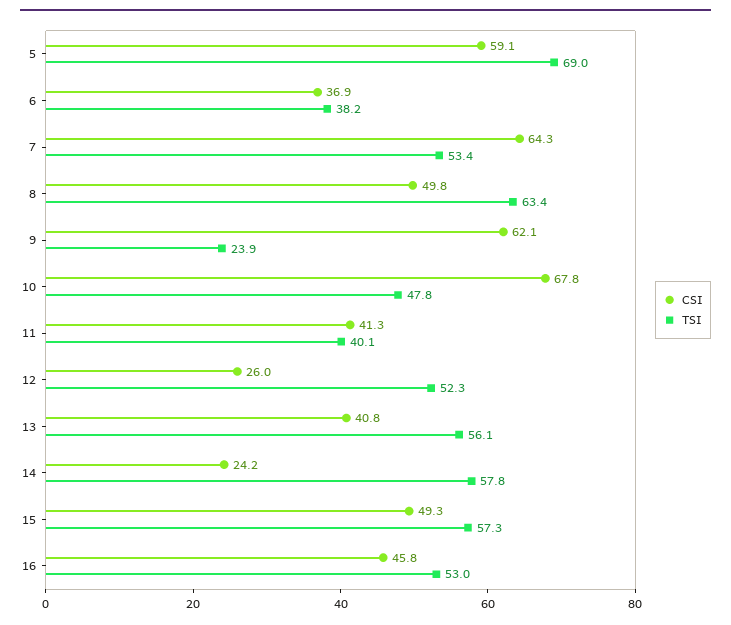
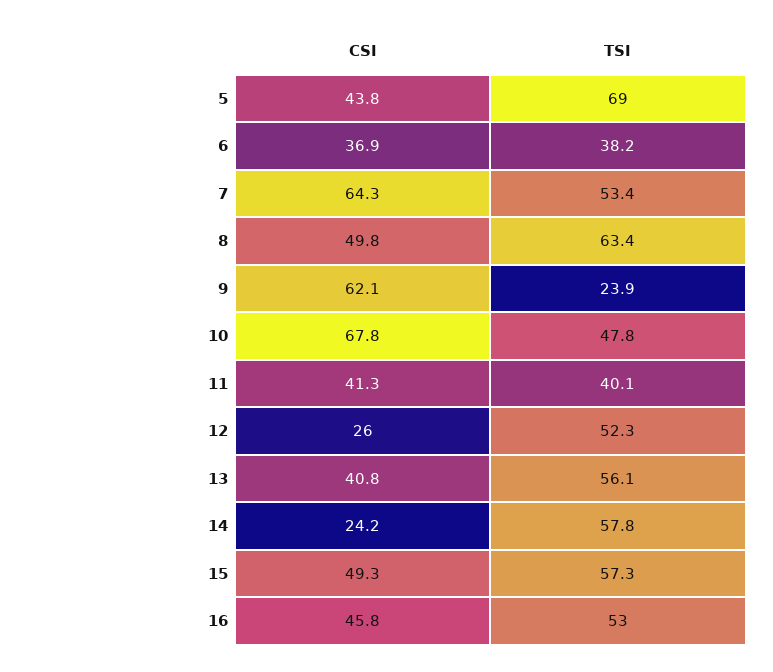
  {
    "CSI": {
-     "5": 59.1,
+     "5": 43.8,
      "6": 36.9,
      "7": 64.3,
      "8": 49.8,
      "9": 62.1,
      "10": 67.8,
      "11": 41.3,
      "12": 26,
      "13": 40.8,
      "14": 24.2,
      "15": 49.3,
      "16": 45.8
    },
    "TSI": {
      "5": 69,
      "6": 38.2,
      "7": 53.4,
      "8": 63.4,
      "9": 23.9,
      "10": 47.8,
      "11": 40.1,
      "12": 52.3,
      "13": 56.1,
      "14": 57.8,
      "15": 57.3,
      "16": 53
    }
  }

